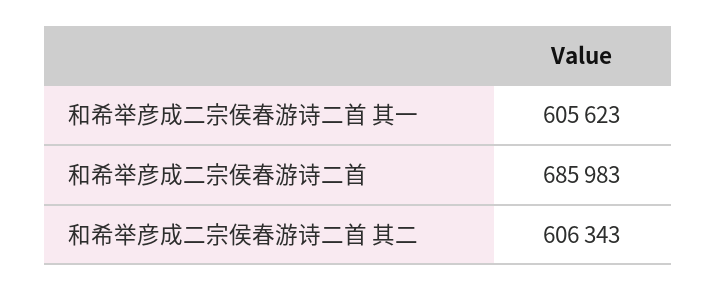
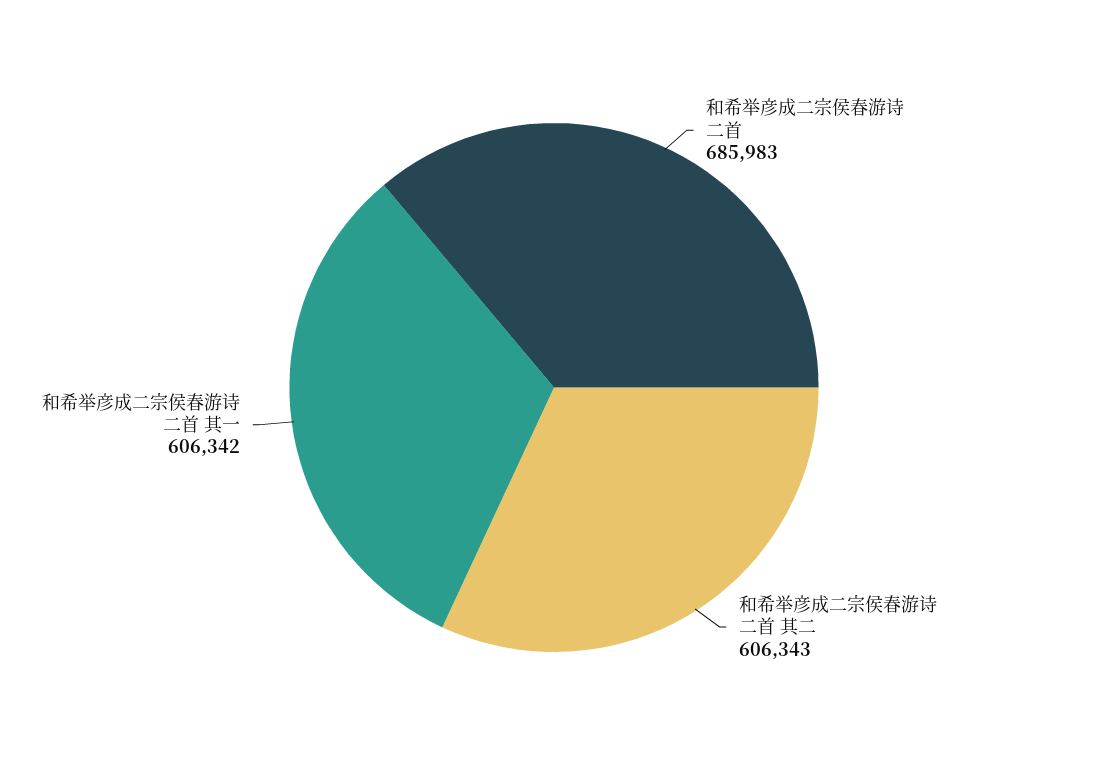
  {
-   "和希举彦成二宗侯春游诗二首 其一": 605623,
+   "和希举彦成二宗侯春游诗二首 其一": 606342,
    "和希举彦成二宗侯春游诗二首": 685983,
    "和希举彦成二宗侯春游诗二首 其二": 606343
  }

